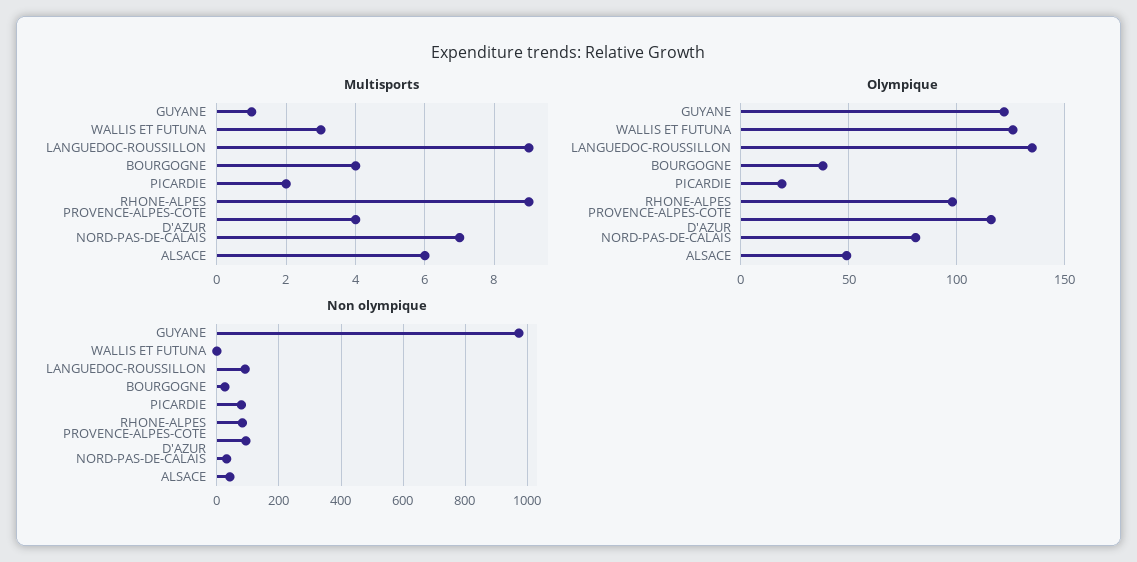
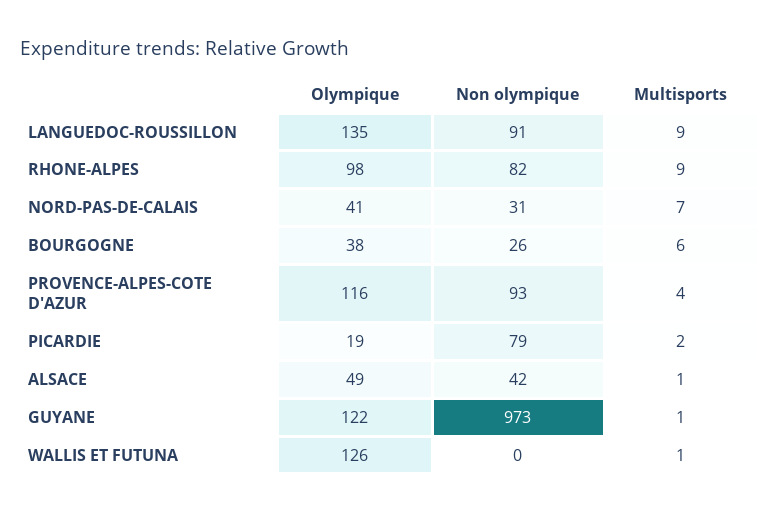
  {
    "Multisports": {
      "GUYANE": 1,
-     "WALLIS ET FUTUNA": 3,
+     "WALLIS ET FUTUNA": 1,
      "LANGUEDOC-ROUSSILLON": 9,
-     "BOURGOGNE": 4,
+     "BOURGOGNE": 6,
      "PICARDIE": 2,
      "RHONE-ALPES": 9,
      "PROVENCE-ALPES-COTE D'AZUR": 4,
      "NORD-PAS-DE-CALAIS": 7,
-     "ALSACE": 6
+     "ALSACE": 1
    },
    "Olympique": {
      "GUYANE": 122,
      "WALLIS ET FUTUNA": 126,
      "LANGUEDOC-ROUSSILLON": 135,
      "BOURGOGNE": 38,
      "PICARDIE": 19,
      "RHONE-ALPES": 98,
      "PROVENCE-ALPES-COTE D'AZUR": 116,
-     "NORD-PAS-DE-CALAIS": 80,
+     "NORD-PAS-DE-CALAIS": 41,
      "ALSACE": 49
    },
    "Non olympique": {
      "GUYANE": 973,
      "WALLIS ET FUTUNA": 0,
      "LANGUEDOC-ROUSSILLON": 91,
      "BOURGOGNE": 26,
      "PICARDIE": 79,
      "RHONE-ALPES": 82,
      "PROVENCE-ALPES-COTE D'AZUR": 93,
      "NORD-PAS-DE-CALAIS": 31,
      "ALSACE": 42
    }
  }

